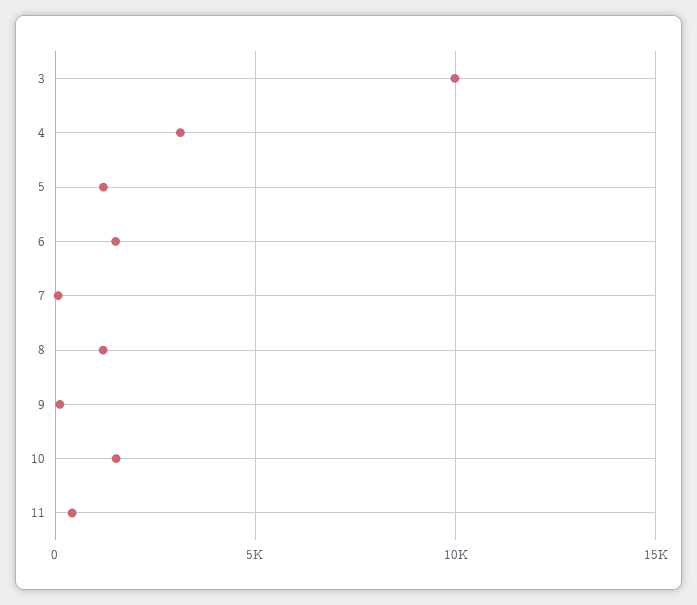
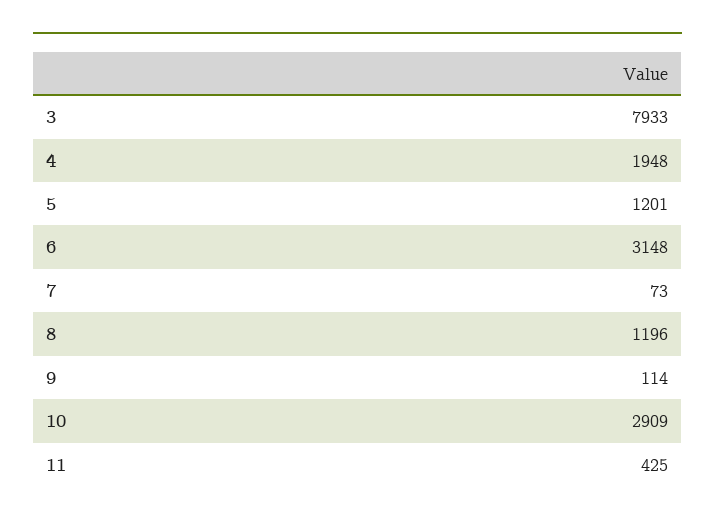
  {
-   "3": 10000,
+   "3": 7933,
-   "4": 3000,
+   "4": 1948,
    "5": 1201,
-   "6": 1500,
+   "6": 3148,
    "7": 73,
    "8": 1196,
    "9": 114,
-   "10": 1500,
+   "10": 2909,
    "11": 425
  }

